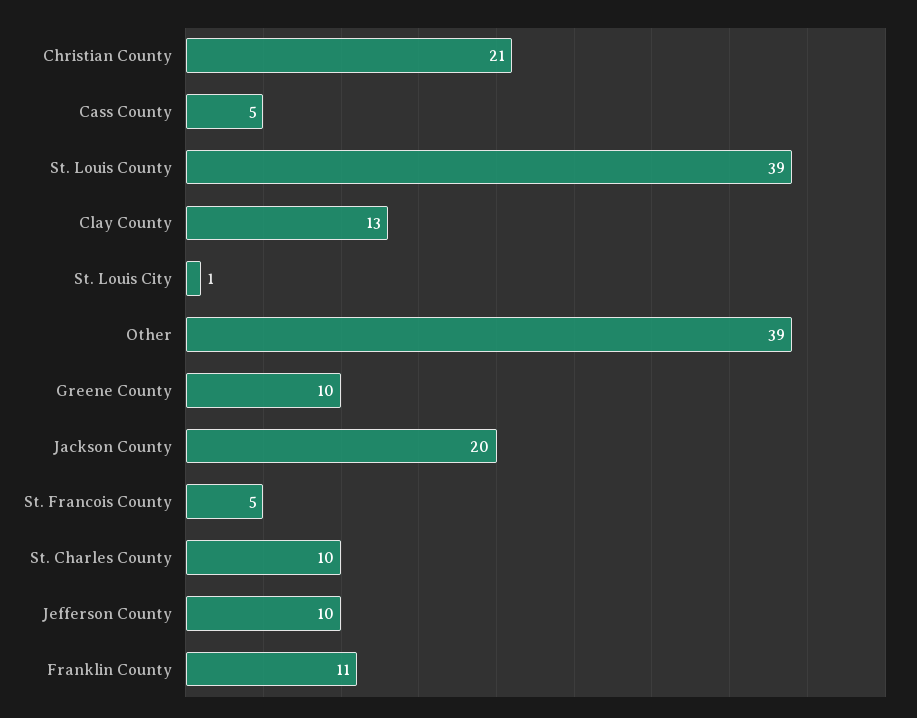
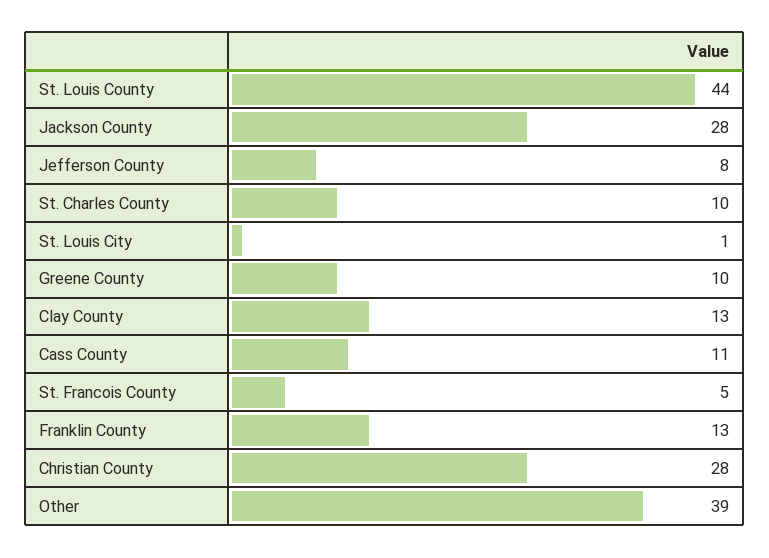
  {
-   "Christian County": 21,
+   "Christian County": 28,
-   "Cass County": 5,
+   "Cass County": 11,
-   "St. Louis County": 39,
+   "St. Louis County": 44,
    "Clay County": 13,
    "St. Louis City": 1,
    "Other": 39,
    "Greene County": 10,
-   "Jackson County": 20,
+   "Jackson County": 28,
    "St. Francois County": 5,
    "St. Charles County": 10,
-   "Jefferson County": 10,
+   "Jefferson County": 8,
-   "Franklin County": 11
+   "Franklin County": 13
  }

